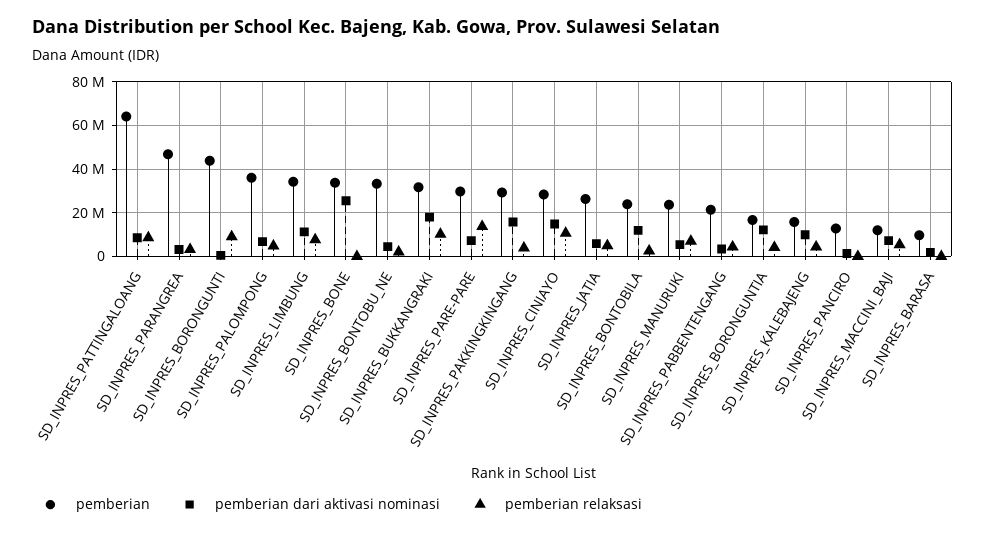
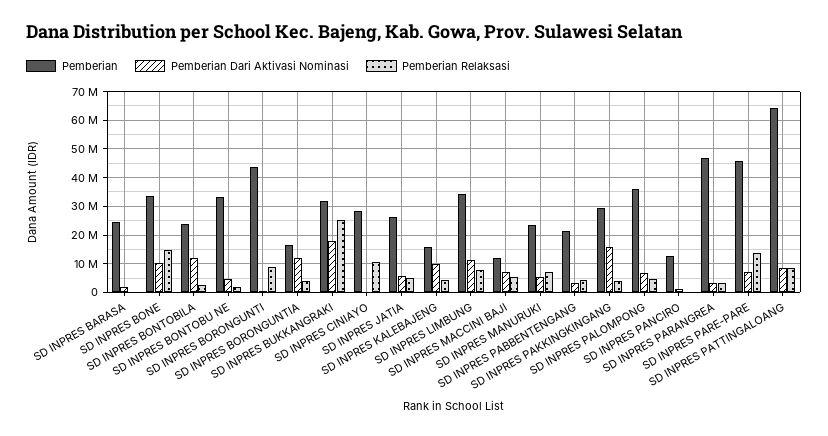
  {
    "pemberian": {
      "SD_INPRES_PATTINGALOANG": 65000000,
      "SD_INPRES_PARANGREA": 47500000,
      "SD_INPRES_BORONGUNTI": 45000000,
      "SD_INPRES_PALOMPONG": 35000000,
      "SD_INPRES_LIMBUNG": 35000000,
      "SD_INPRES_BONE": 35000000,
      "SD_INPRES_BONTOBU_NE": 32500000,
      "SD_INPRES_BUKKANGRAKI": 32500000,
-     "SD_INPRES_PARE-PARE": 30000000,
+     "SD_INPRES_PARE-PARE": 45000000,
      "SD_INPRES_PAKKINGKINGANG": 30000000,
      "SD_INPRES_CINIAYO": 27500000,
      "SD_INPRES_JATIA": 27500000,
      "SD_INPRES_BONTOBILA": 25000000,
      "SD_INPRES_MANURUKI": 22500000,
      "SD_INPRES_PABBENTENGANG": 22500000,
      "SD_INPRES_BORONGUNTIA": 17500000,
      "SD_INPRES_KALEBAJENG": 15000000,
      "SD_INPRES_PANCIRO": 12500000,
      "SD_INPRES_MACCINI_BAJI": 12500000,
-     "SD_INPRES_BARASA": 10000000
+     "SD_INPRES_BARASA": 25000000
    },
    "pemberian dari aktivasi nominasi": {
      "SD_INPRES_PATTINGALOANG": 7500000,
      "SD_INPRES_PARANGREA": 2500000,
      "SD_INPRES_BORONGUNTI": 0,
      "SD_INPRES_PALOMPONG": 7500000,
      "SD_INPRES_LIMBUNG": 12500000,
-     "SD_INPRES_BONE": 25000000,
+     "SD_INPRES_BONE": 10000000,
      "SD_INPRES_BONTOBU_NE": 5000000,
      "SD_INPRES_BUKKANGRAKI": 17500000,
      "SD_INPRES_PARE-PARE": 7500000,
      "SD_INPRES_PAKKINGKINGANG": 15000000,
-     "SD_INPRES_CINIAYO": 15000000,
+     "SD_INPRES_CINIAYO": 0,
      "SD_INPRES_JATIA": 5000000,
      "SD_INPRES_BONTOBILA": 12500000,
      "SD_INPRES_MANURUKI": 5000000,
      "SD_INPRES_PABBENTENGANG": 2500000,
      "SD_INPRES_BORONGUNTIA": 12500000,
      "SD_INPRES_KALEBAJENG": 10000000,
      "SD_INPRES_PANCIRO": 2500000,
      "SD_INPRES_MACCINI_BAJI": 7500000,
      "SD_INPRES_BARASA": 2500000
    },
    "pemberian relaksasi": {
      "SD_INPRES_PATTINGALOANG": 7500000,
      "SD_INPRES_PARANGREA": 2500000,
      "SD_INPRES_BORONGUNTI": 10000000,
      "SD_INPRES_PALOMPONG": 5000000,
      "SD_INPRES_LIMBUNG": 7500000,
-     "SD_INPRES_BONE": 0,
+     "SD_INPRES_BONE": 15000000,
      "SD_INPRES_BONTOBU_NE": 2500000,
-     "SD_INPRES_BUKKANGRAKI": 10000000,
+     "SD_INPRES_BUKKANGRAKI": 25000000,
      "SD_INPRES_PARE-PARE": 12500000,
      "SD_INPRES_PAKKINGKINGANG": 5000000,
      "SD_INPRES_CINIAYO": 10000000,
      "SD_INPRES_JATIA": 5000000,
      "SD_INPRES_BONTOBILA": 2500000,
      "SD_INPRES_MANURUKI": 7500000,
      "SD_INPRES_PABBENTENGANG": 5000000,
      "SD_INPRES_BORONGUNTIA": 5000000,
      "SD_INPRES_KALEBAJENG": 5000000,
      "SD_INPRES_PANCIRO": 0,
      "SD_INPRES_MACCINI_BAJI": 5000000,
      "SD_INPRES_BARASA": 0
    }
  }

